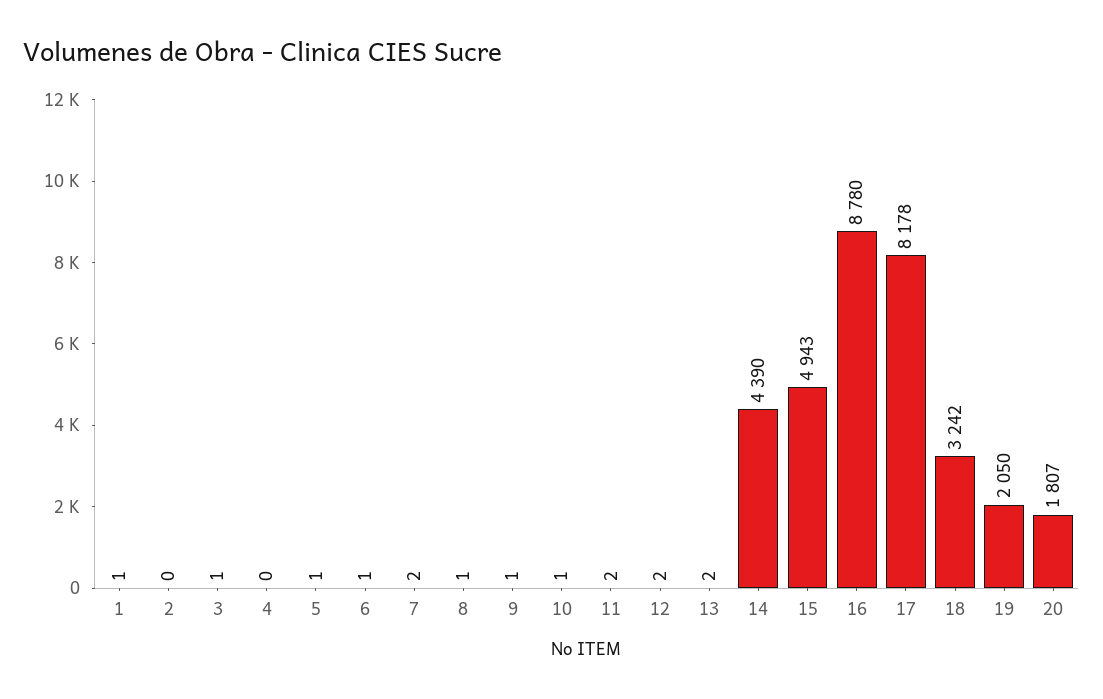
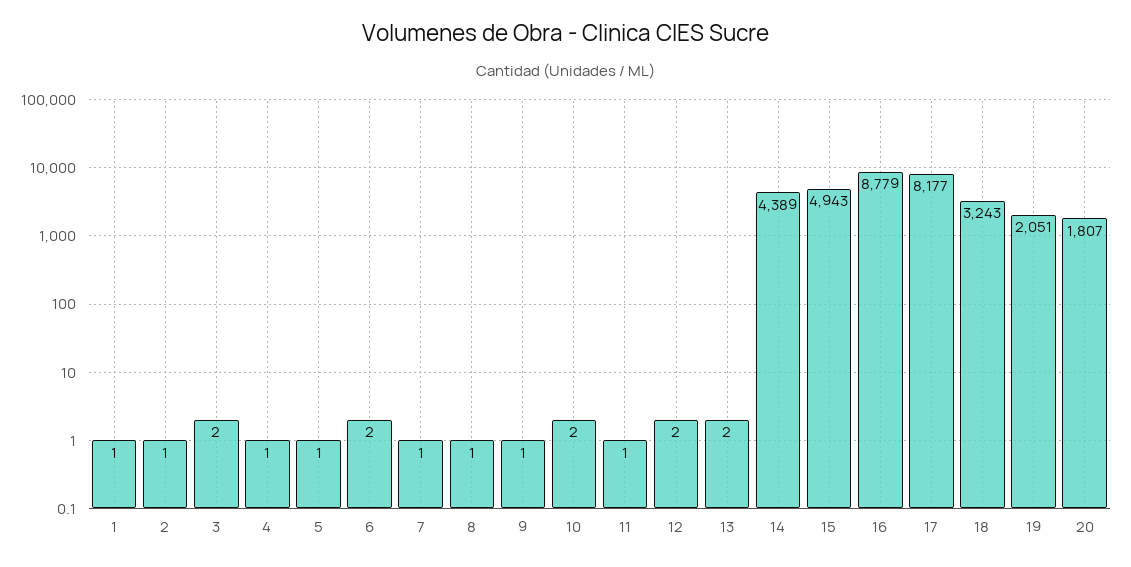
  {
    "1": 1,
-   "2": 0,
+   "2": 1,
-   "3": 1,
+   "3": 2,
-   "4": 0,
+   "4": 1,
    "5": 1,
-   "6": 1,
+   "6": 2,
-   "7": 2,
+   "7": 1,
    "8": 1,
    "9": 1,
-   "10": 1,
+   "10": 2,
-   "11": 2,
+   "11": 1,
    "12": 2,
    "13": 2,
-   "14": 4390,
+   "14": 4389,
    "15": 4943,
-   "16": 8780,
+   "16": 8779,
-   "17": 8178,
+   "17": 8177,
-   "18": 3242,
+   "18": 3243,
-   "19": 2050,
+   "19": 2051,
    "20": 1807
  }

